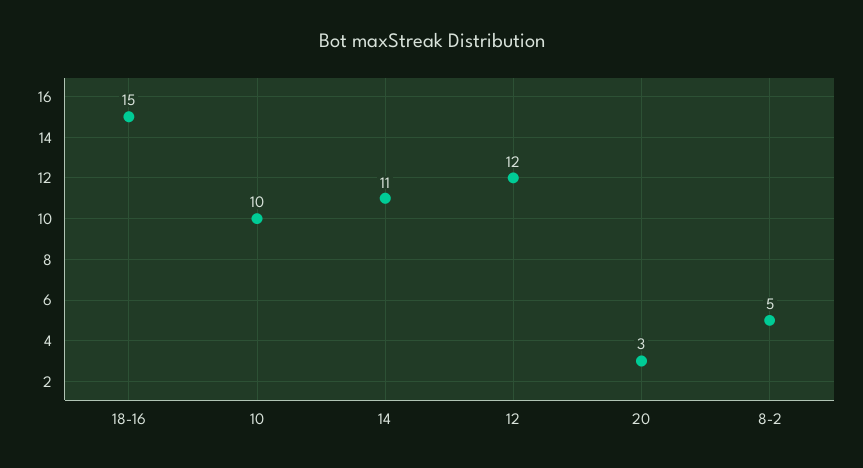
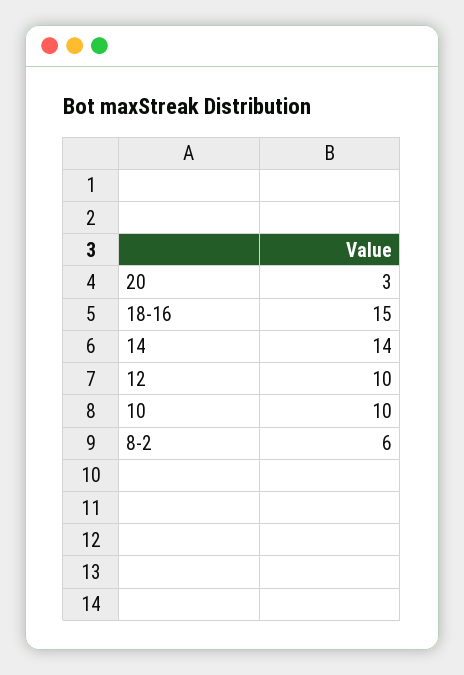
  {
    "18-16": 15,
    "10": 10,
-   "14": 11,
+   "14": 14,
-   "12": 12,
+   "12": 10,
    "20": 3,
-   "8-2": 5
+   "8-2": 6
  }

